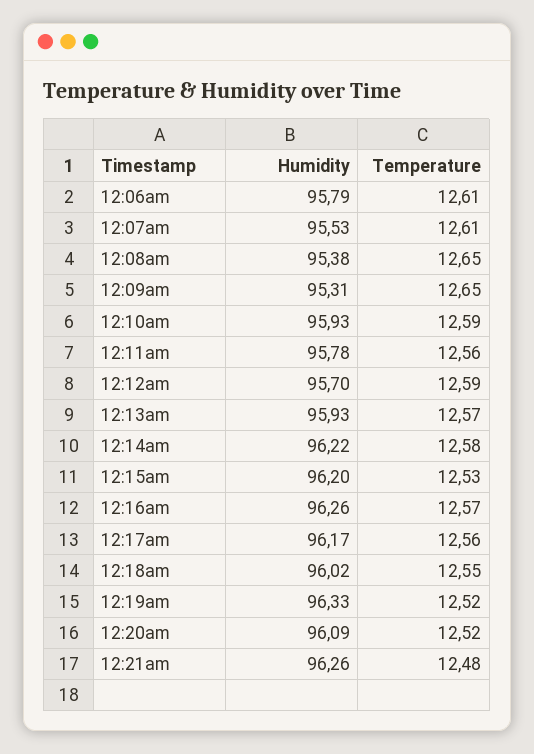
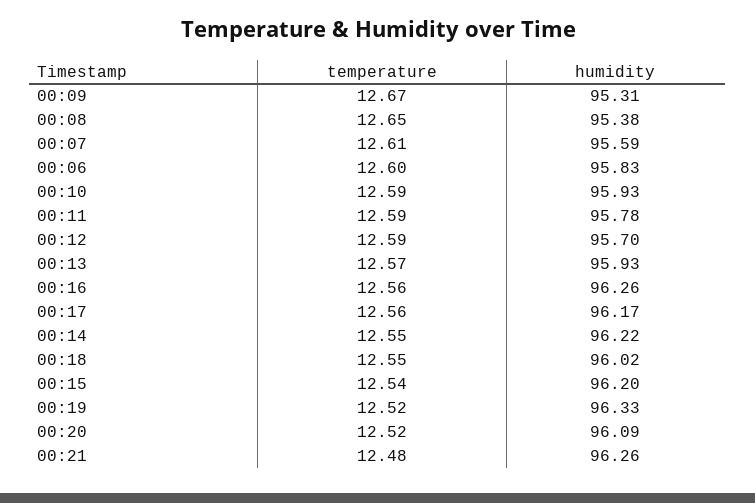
  {
    "Humidity": {
-     "12:06am": 95.79,
+     "12:06am": 95.83,
-     "12:07am": 95.53,
+     "12:07am": 95.59,
      "12:08am": 95.38,
      "12:09am": 95.31,
      "12:10am": 95.93,
      "12:11am": 95.78,
      "12:12am": 95.7,
      "12:13am": 95.93,
      "12:14am": 96.22,
      "12:15am": 96.2,
      "12:16am": 96.26,
      "12:17am": 96.17,
      "12:18am": 96.02,
      "12:19am": 96.33,
      "12:20am": 96.09,
      "12:21am": 96.26
    },
    "Temperature": {
-     "12:06am": 12.61,
+     "12:06am": 12.6,
      "12:07am": 12.61,
      "12:08am": 12.65,
-     "12:09am": 12.65,
+     "12:09am": 12.67,
      "12:10am": 12.59,
-     "12:11am": 12.56,
+     "12:11am": 12.59,
      "12:12am": 12.59,
      "12:13am": 12.57,
-     "12:14am": 12.58,
+     "12:14am": 12.55,
-     "12:15am": 12.53,
+     "12:15am": 12.54,
-     "12:16am": 12.57,
+     "12:16am": 12.56,
      "12:17am": 12.56,
      "12:18am": 12.55,
      "12:19am": 12.52,
      "12:20am": 12.52,
      "12:21am": 12.48
    }
  }

